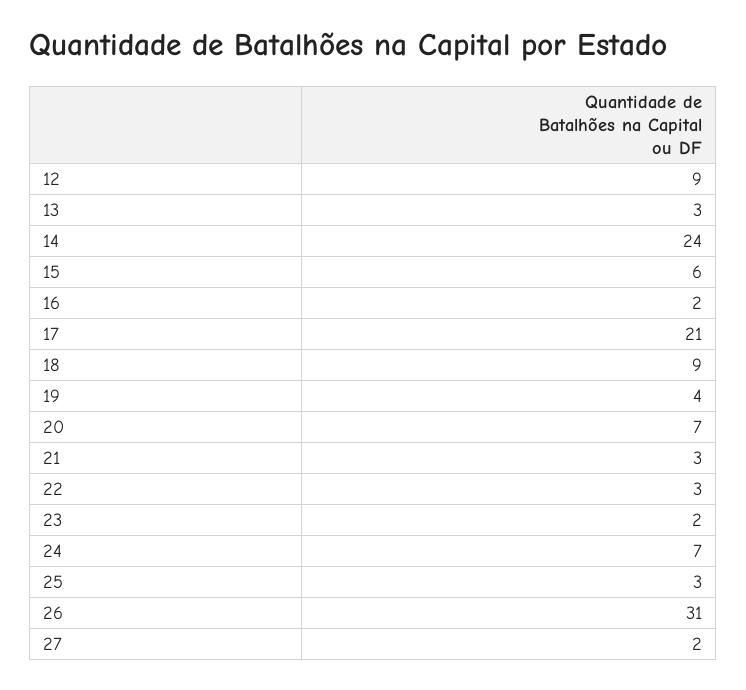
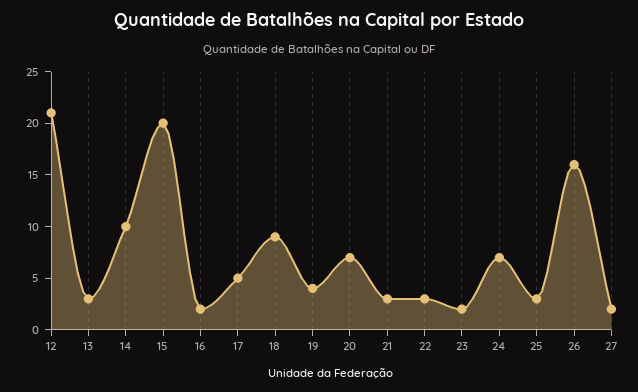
  {
-   "12": 9,
+   "12": 21,
    "13": 3,
-   "14": 24,
+   "14": 10,
-   "15": 6,
+   "15": 20,
    "16": 2,
-   "17": 21,
+   "17": 5,
    "18": 9,
    "19": 4,
    "20": 7,
    "21": 3,
    "22": 3,
    "23": 2,
    "24": 7,
    "25": 3,
-   "26": 31,
+   "26": 16,
    "27": 2
  }

